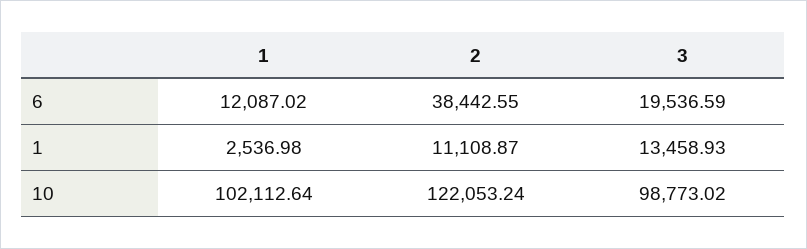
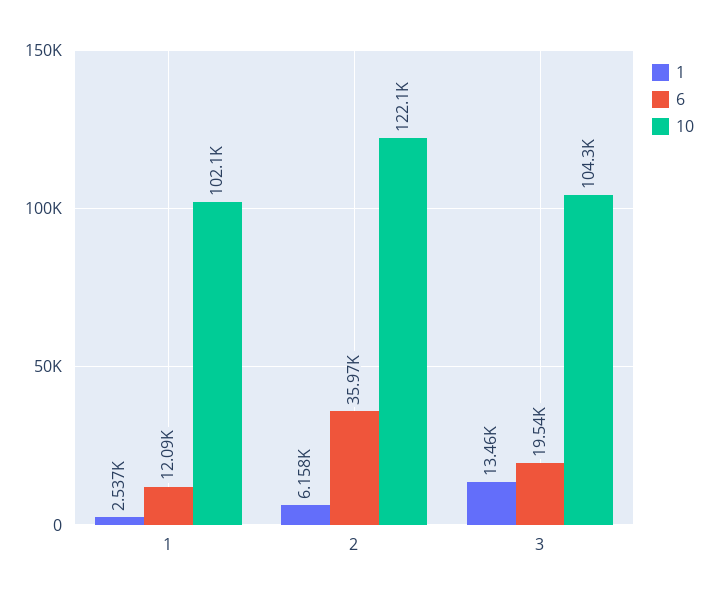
  {
    "6": {
      "1": 12087.02,
-     "2": 38442.55,
+     "2": 35970,
      "3": 19536.59
    },
    "1": {
      "1": 2536.98,
-     "2": 11108.87,
+     "2": 6158,
      "3": 13458.93
    },
    "10": {
      "1": 102112.64,
      "2": 122053.24,
-     "3": 98773.02
+     "3": 104300
    }
  }

